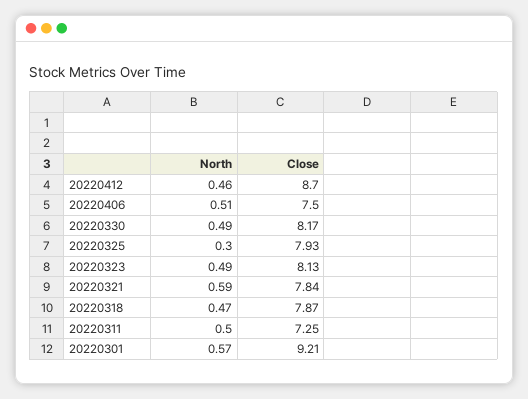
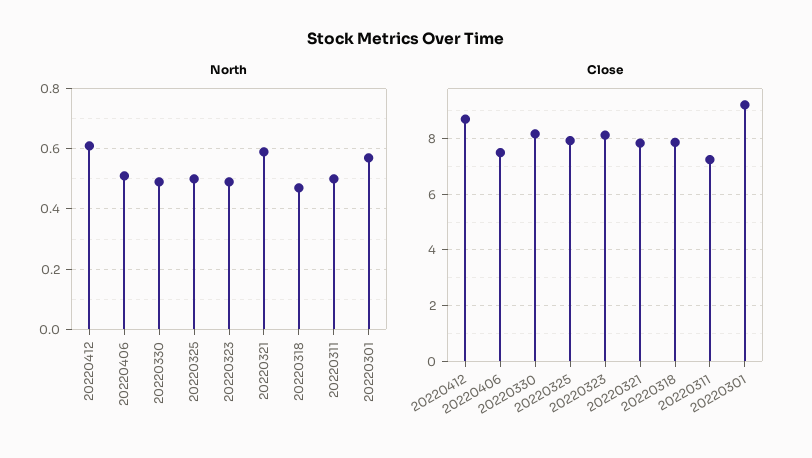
  {
    "North": {
-     "20220412": 0.46,
+     "20220412": 0.6,
      "20220406": 0.51,
      "20220330": 0.49,
-     "20220325": 0.3,
+     "20220325": 0.5,
      "20220323": 0.49,
      "20220321": 0.59,
      "20220318": 0.47,
      "20220311": 0.5,
      "20220301": 0.57
    },
    "Close": {
      "20220412": 8.7,
      "20220406": 7.5,
      "20220330": 8.17,
      "20220325": 7.93,
      "20220323": 8.13,
      "20220321": 7.84,
      "20220318": 7.87,
      "20220311": 7.25,
      "20220301": 9.21
    }
  }

